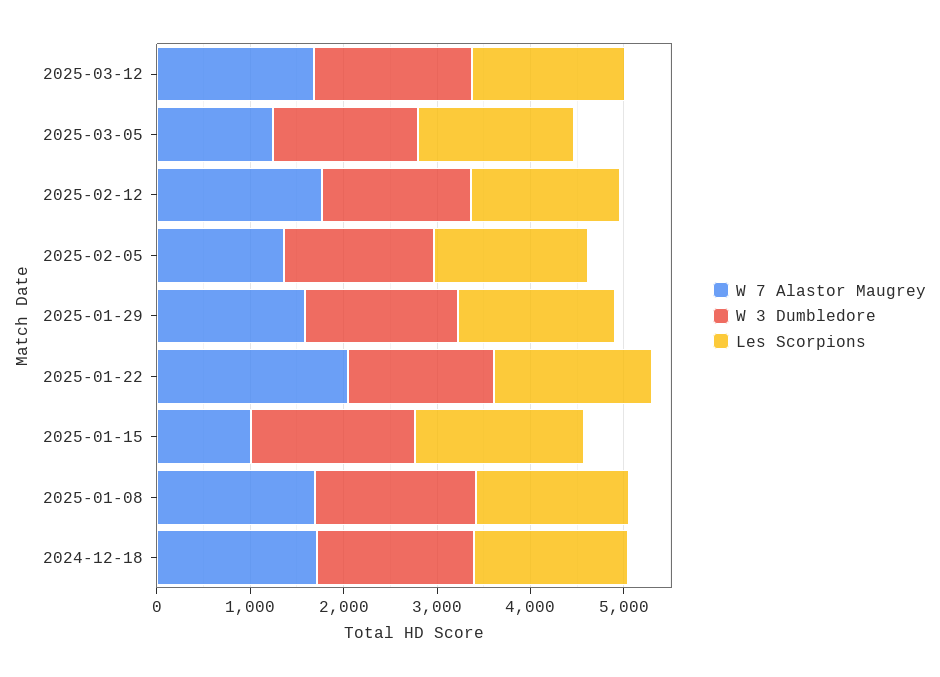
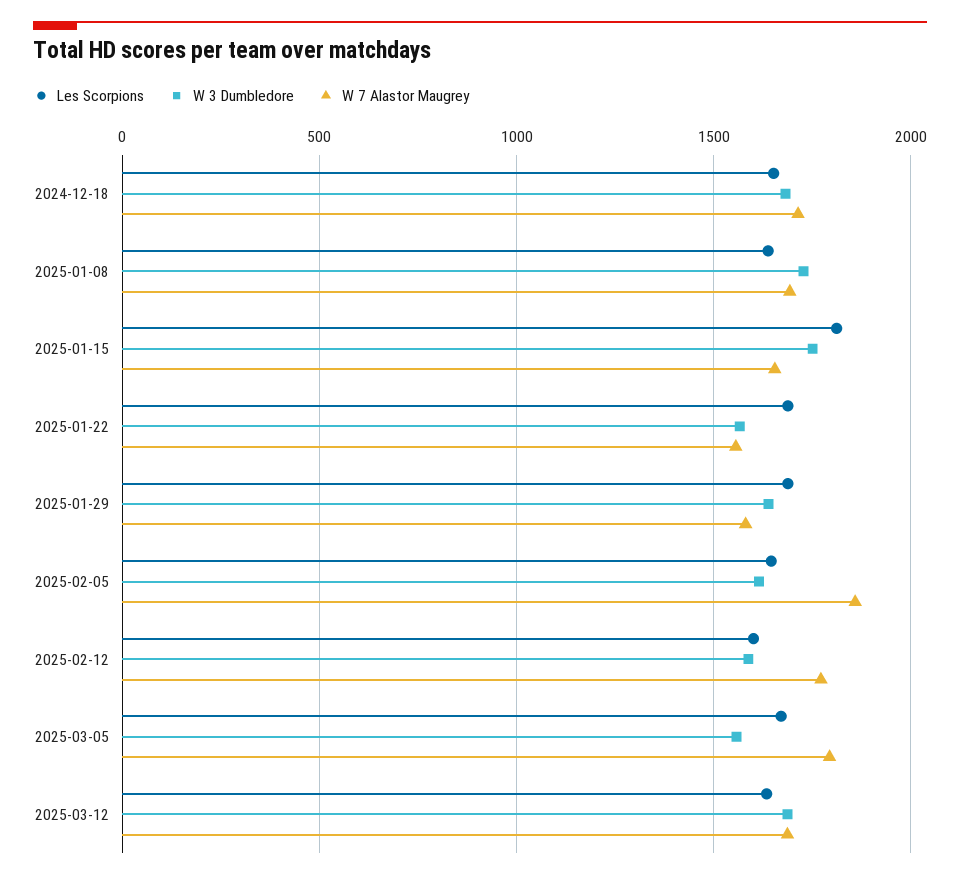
  {
    "W 7 Alastor Maugrey": {
      "2025-03-12": 1700,
-     "2025-03-05": 1200,
+     "2025-03-05": 1800,
      "2025-02-12": 1750,
-     "2025-02-05": 1400,
+     "2025-02-05": 1850,
      "2025-01-29": 1600,
-     "2025-01-22": 2000,
+     "2025-01-22": 1550,
-     "2025-01-15": 1000,
+     "2025-01-15": 1650,
      "2025-01-08": 1700,
      "2024-12-18": 1700
    },
    "W 3 Dumbledore": {
      "2025-03-12": 1700,
      "2025-03-05": 1550,
      "2025-02-12": 1600,
      "2025-02-05": 1600,
      "2025-01-29": 1650,
      "2025-01-22": 1550,
      "2025-01-15": 1750,
      "2025-01-08": 1750,
      "2024-12-18": 1700
    },
    "Les Scorpions": {
      "2025-03-12": 1650,
      "2025-03-05": 1650,
      "2025-02-12": 1600,
      "2025-02-05": 1650,
      "2025-01-29": 1700,
      "2025-01-22": 1700,
      "2025-01-15": 1800,
      "2025-01-08": 1650,
      "2024-12-18": 1650
    }
  }

